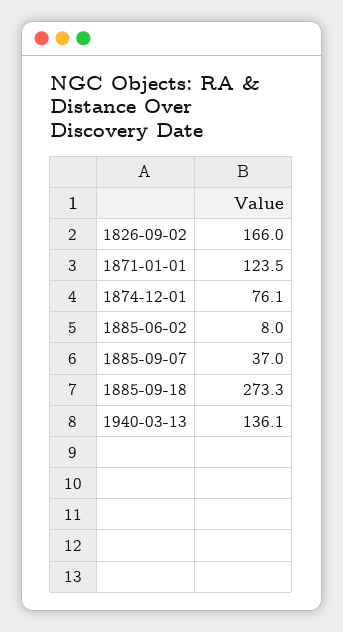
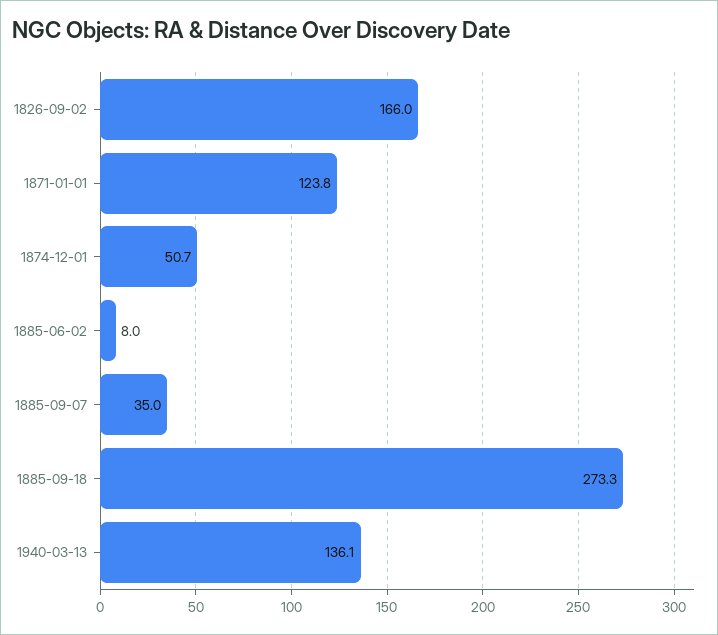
  {
    "1826-09-02": 166,
-   "1871-01-01": 123.5,
+   "1871-01-01": 123.8,
-   "1874-12-01": 76.1,
+   "1874-12-01": 50.7,
    "1885-06-02": 8,
-   "1885-09-07": 37,
+   "1885-09-07": 35,
    "1885-09-18": 273.3,
    "1940-03-13": 136.1
  }

